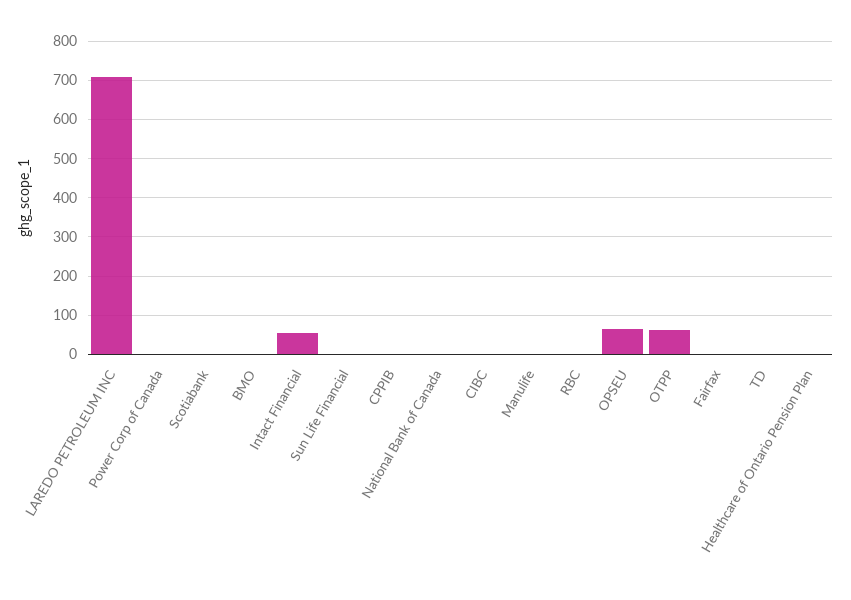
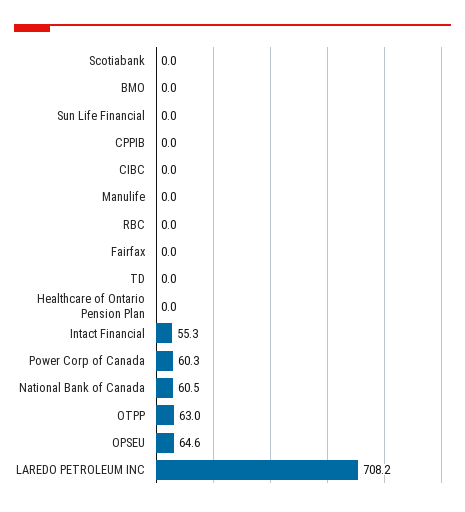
  {
    "LAREDO PETROLEUM INC": 708.2,
-   "Power Corp of Canada": 0,
+   "Power Corp of Canada": 60.3,
    "Scotiabank": 0,
    "BMO": 0,
    "Intact Financial": 55.3,
    "Sun Life Financial": 0,
    "CPPIB": 0,
-   "National Bank of Canada": 0,
+   "National Bank of Canada": 60.5,
    "CIBC": 0,
    "Manulife": 0,
    "RBC": 0,
    "OPSEU": 64.6,
    "OTPP": 63,
    "Fairfax": 0,
    "TD": 0,
    "Healthcare of Ontario Pension Plan": 0
  }

